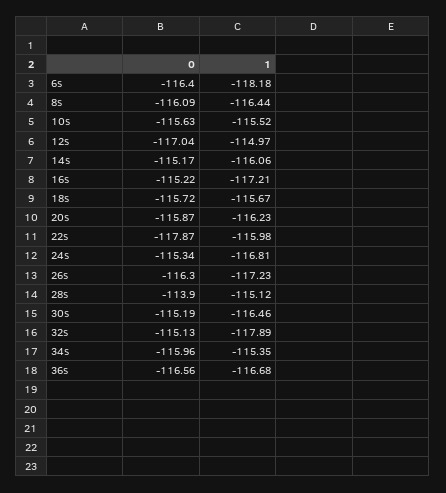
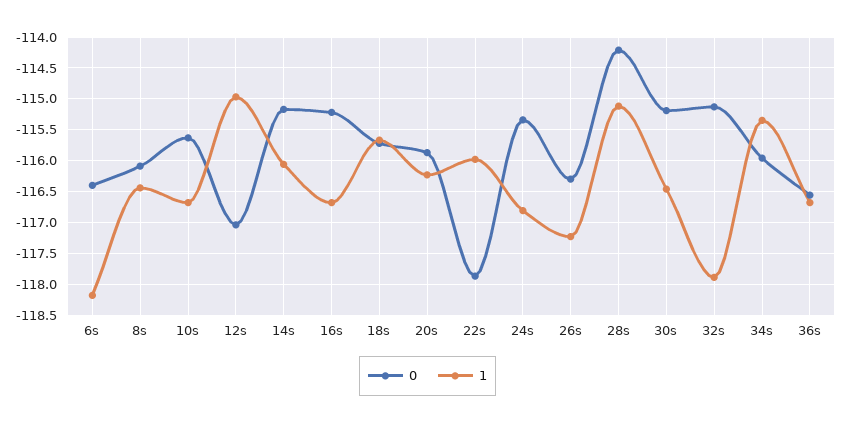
  {
    "0": {
      "6s": -116.4,
      "8s": -116.09,
      "10s": -115.63,
      "12s": -117.04,
      "14s": -115.17,
      "16s": -115.22,
      "18s": -115.72,
      "20s": -115.87,
      "22s": -117.87,
      "24s": -115.34,
      "26s": -116.3,
-     "28s": -113.9,
+     "28s": -114.2,
      "30s": -115.19,
      "32s": -115.13,
      "34s": -115.96,
      "36s": -116.56
    },
    "1": {
      "6s": -118.18,
      "8s": -116.44,
-     "10s": -115.52,
+     "10s": -116.7,
      "12s": -114.97,
      "14s": -116.06,
-     "16s": -117.21,
+     "16s": -116.7,
      "18s": -115.67,
      "20s": -116.23,
      "22s": -115.98,
      "24s": -116.81,
      "26s": -117.23,
      "28s": -115.12,
      "30s": -116.46,
      "32s": -117.89,
      "34s": -115.35,
      "36s": -116.68
    }
  }

